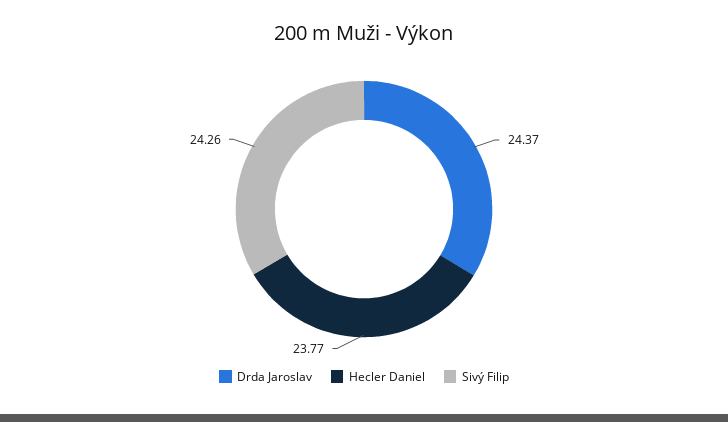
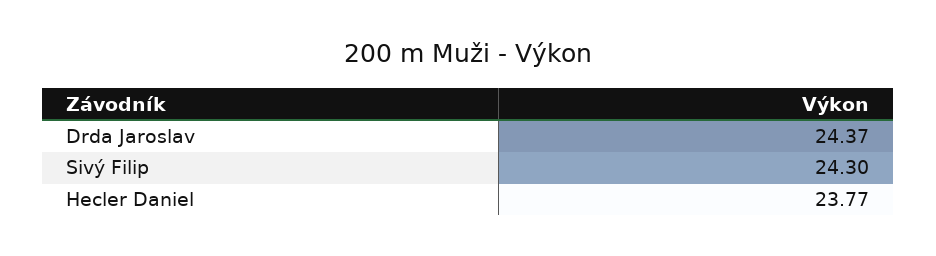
  {
    "Drda Jaroslav": 24.37,
    "Hecler Daniel": 23.77,
-   "Sivý Filip": 24.26
+   "Sivý Filip": 24.3
  }

